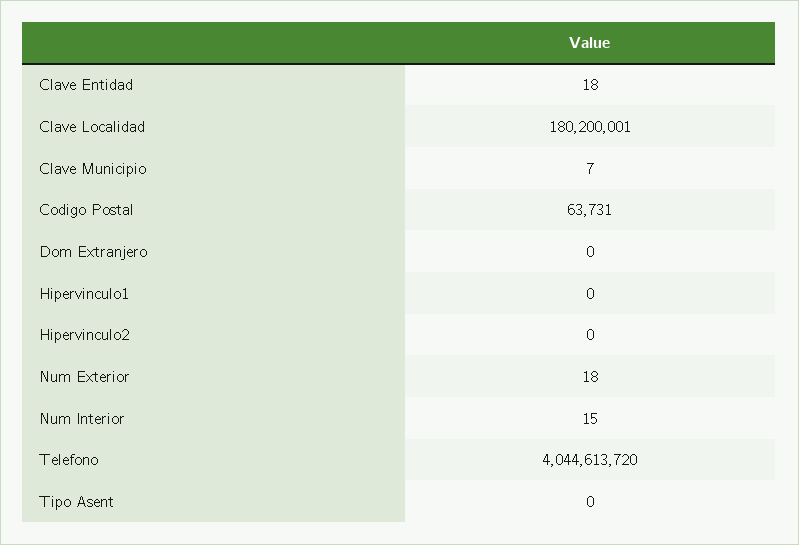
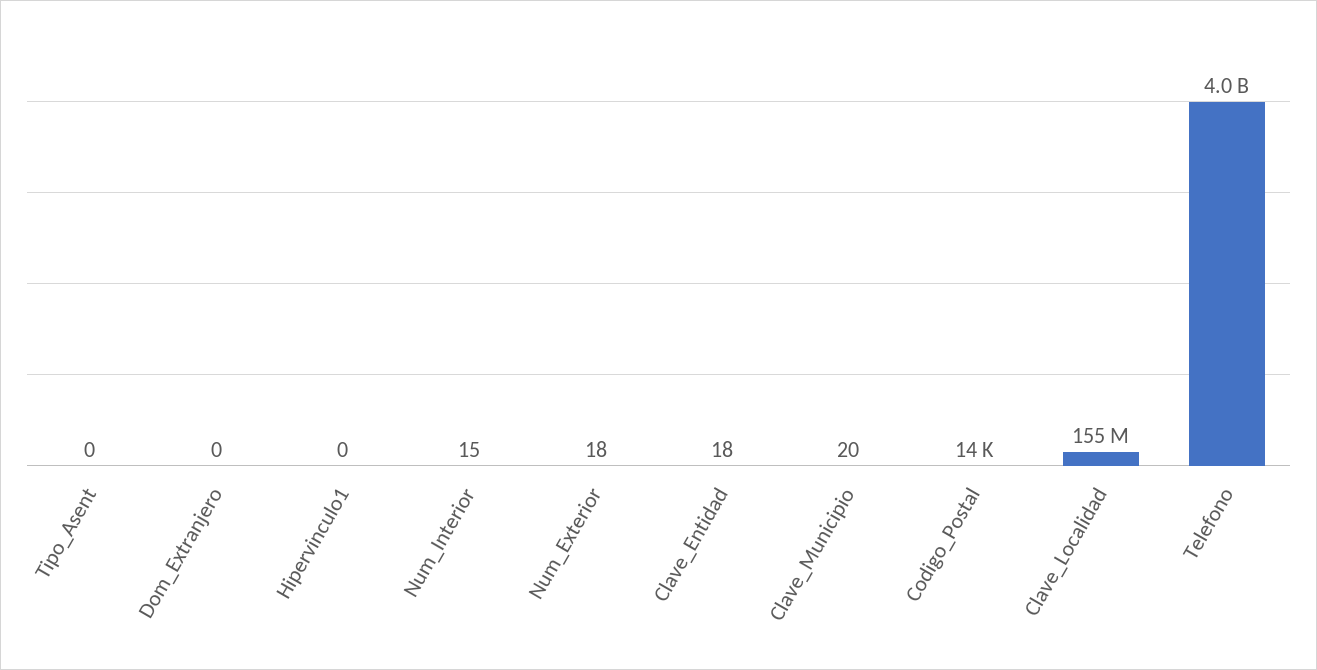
  {
    "Clave Entidad": 18,
-   "Clave Localidad": 180200001,
+   "Clave Localidad": 155000000,
-   "Clave Municipio": 7,
+   "Clave Municipio": 20,
-   "Codigo Postal": 63731,
+   "Codigo Postal": 14000,
    "Dom Extranjero": 0,
    "Hipervinculo1": 0,
-   "Hipervinculo2": 0,
    "Num Exterior": 18,
    "Num Interior": 15,
    "Telefono": 4044613720,
    "Tipo Asent": 0
  }

